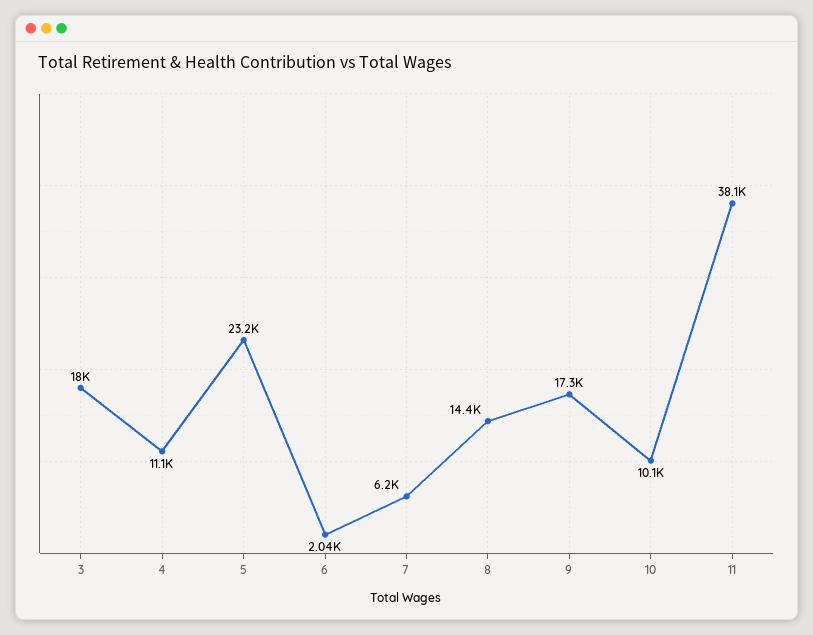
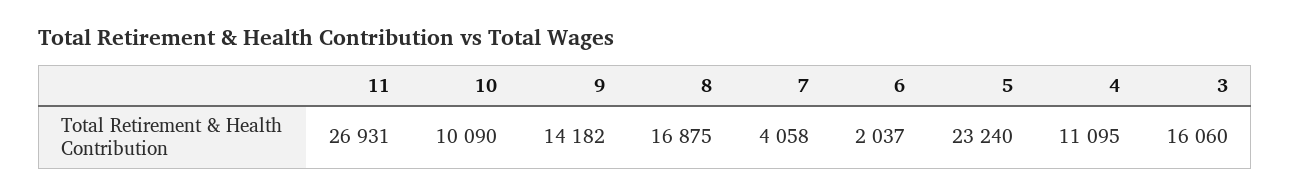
  {
-   "3": 18000,
+   "3": 16060,
    "4": 11095,
    "5": 23240,
    "6": 2037,
-   "7": 6200,
+   "7": 4058,
-   "8": 14400,
+   "8": 16875,
-   "9": 17300,
+   "9": 14182,
    "10": 10090,
-   "11": 38100
+   "11": 26931
  }

